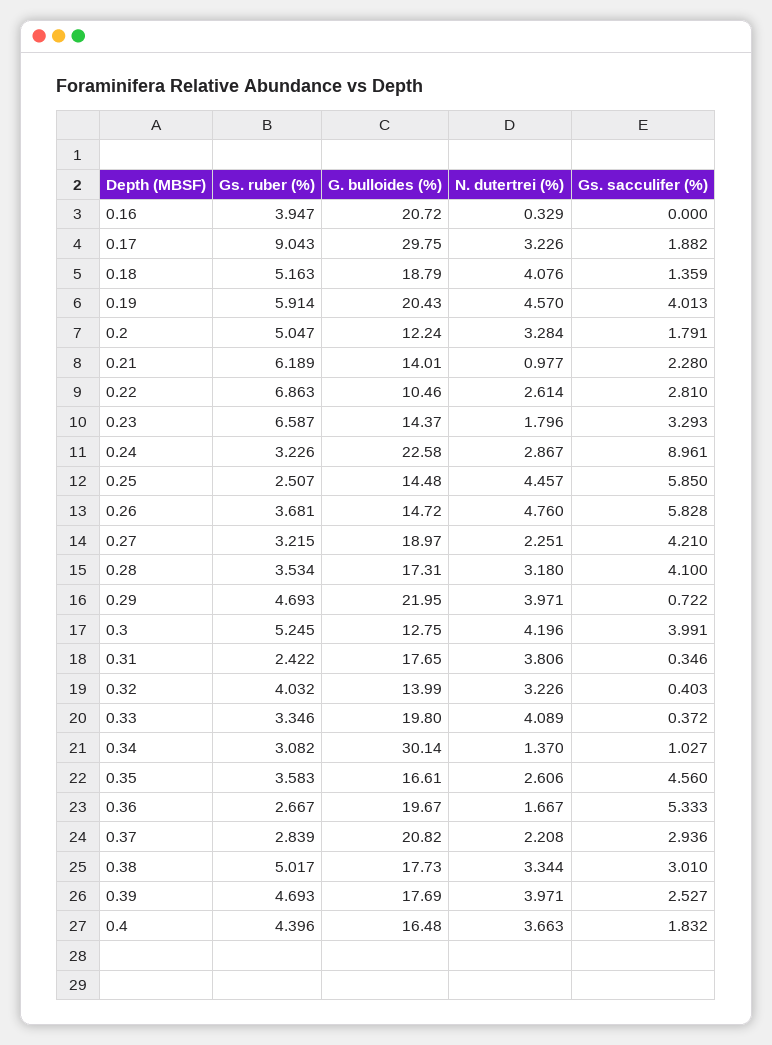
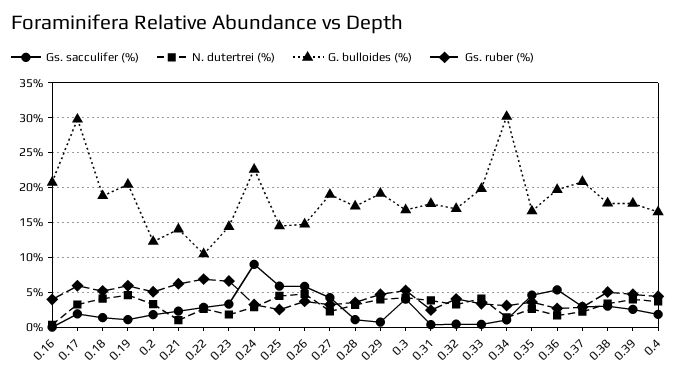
  {
    "Gs. ruber (%)": {
      "0.16": 3.947,
-     "0.17": 9.043,
+     "0.17": 6,
      "0.18": 5.163,
      "0.19": 5.914,
      "0.2": 5.047,
      "0.21": 6.189,
      "0.22": 6.863,
      "0.23": 6.587,
      "0.24": 3.226,
      "0.25": 2.507,
      "0.26": 3.681,
      "0.27": 3.215,
      "0.28": 3.534,
      "0.29": 4.693,
      "0.3": 5.245,
      "0.31": 2.422,
      "0.32": 4.032,
      "0.33": 3.346,
      "0.34": 3.082,
      "0.35": 3.583,
      "0.36": 2.667,
      "0.37": 2.839,
      "0.38": 5.017,
      "0.39": 4.693,
      "0.4": 4.396
    },
    "G. bulloides (%)": {
      "0.16": 20.72,
      "0.17": 29.75,
      "0.18": 18.79,
      "0.19": 20.43,
      "0.2": 12.24,
      "0.21": 14.01,
      "0.22": 10.46,
      "0.23": 14.37,
      "0.24": 22.58,
      "0.25": 14.48,
      "0.26": 14.72,
      "0.27": 18.97,
      "0.28": 17.31,
-     "0.29": 21.95,
+     "0.29": 19,
-     "0.3": 12.75,
+     "0.3": 17,
      "0.31": 17.65,
-     "0.32": 13.99,
+     "0.32": 17,
      "0.33": 19.8,
      "0.34": 30.14,
      "0.35": 16.61,
      "0.36": 19.67,
      "0.37": 20.82,
      "0.38": 17.73,
      "0.39": 17.69,
      "0.4": 16.48
    },
    "N. dutertrei (%)": {
      "0.16": 0.329,
      "0.17": 3.226,
      "0.18": 4.076,
      "0.19": 4.57,
      "0.2": 3.284,
      "0.21": 0.977,
      "0.22": 2.614,
      "0.23": 1.796,
      "0.24": 2.867,
      "0.25": 4.457,
      "0.26": 4.76,
      "0.27": 2.251,
      "0.28": 3.18,
      "0.29": 3.971,
      "0.3": 4.196,
      "0.31": 3.806,
      "0.32": 3.226,
      "0.33": 4.089,
      "0.34": 1.37,
      "0.35": 2.606,
      "0.36": 1.667,
      "0.37": 2.208,
      "0.38": 3.344,
      "0.39": 3.971,
      "0.4": 3.663
    },
    "Gs. sacculifer (%)": {
      "0.16": 0,
      "0.17": 1.882,
      "0.18": 1.359,
-     "0.19": 4.013,
+     "0.19": 1,
      "0.2": 1.791,
      "0.21": 2.28,
      "0.22": 2.81,
      "0.23": 3.293,
      "0.24": 8.961,
      "0.25": 5.85,
      "0.26": 5.828,
      "0.27": 4.21,
-     "0.28": 4.1,
+     "0.28": 1,
      "0.29": 0.722,
      "0.3": 3.991,
      "0.31": 0.346,
      "0.32": 0.403,
      "0.33": 0.372,
      "0.34": 1.027,
      "0.35": 4.56,
      "0.36": 5.333,
      "0.37": 2.936,
      "0.38": 3.01,
      "0.39": 2.527,
      "0.4": 1.832
    }
  }

